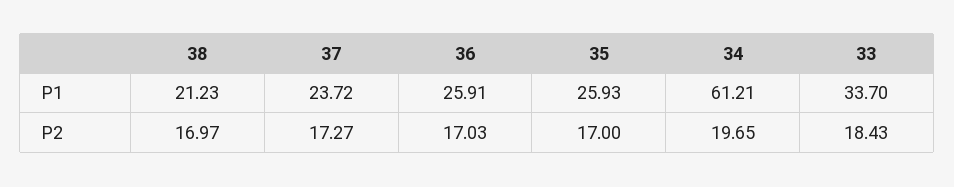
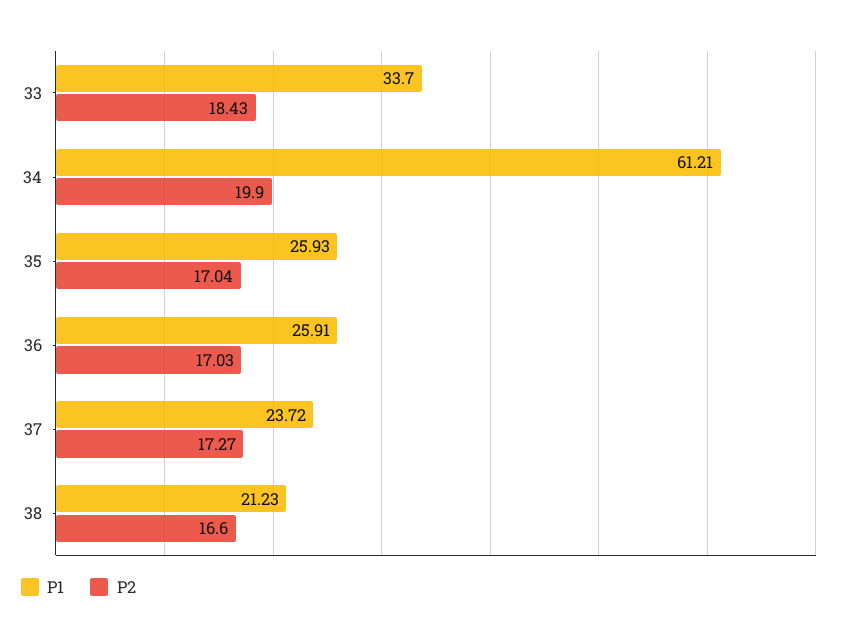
  {
    "P1": {
      "38": 21.23,
      "37": 23.72,
      "36": 25.91,
      "35": 25.93,
      "34": 61.21,
      "33": 33.7
    },
    "P2": {
-     "38": 16.97,
+     "38": 16.6,
      "37": 17.27,
      "36": 17.03,
-     "35": 17,
+     "35": 17.04,
-     "34": 19.65,
+     "34": 19.9,
      "33": 18.43
    }
  }

